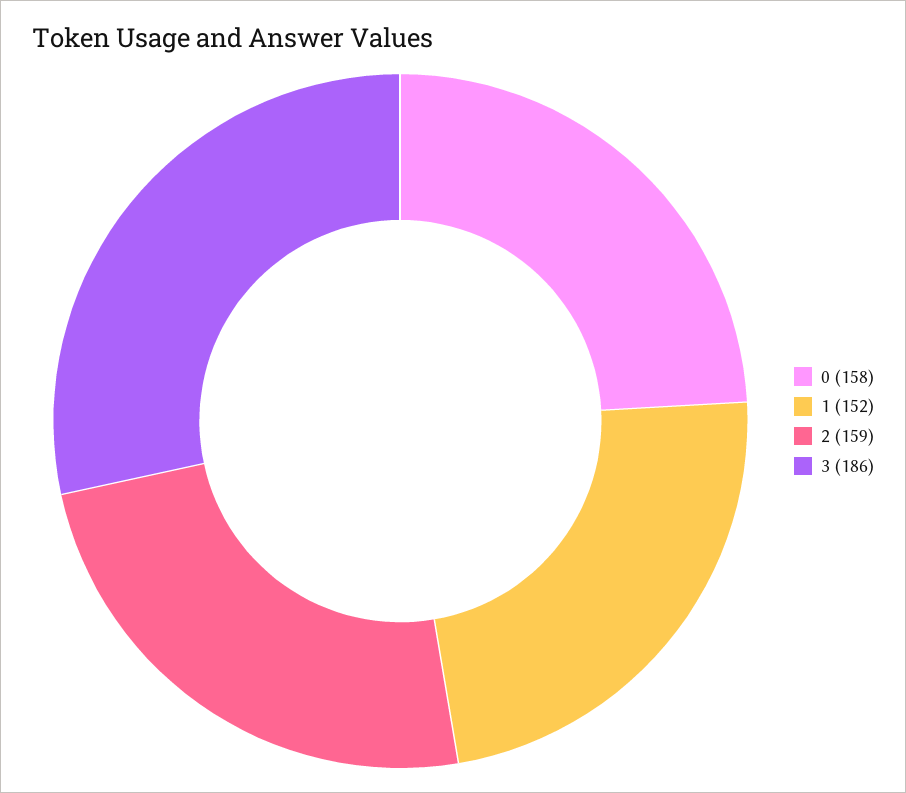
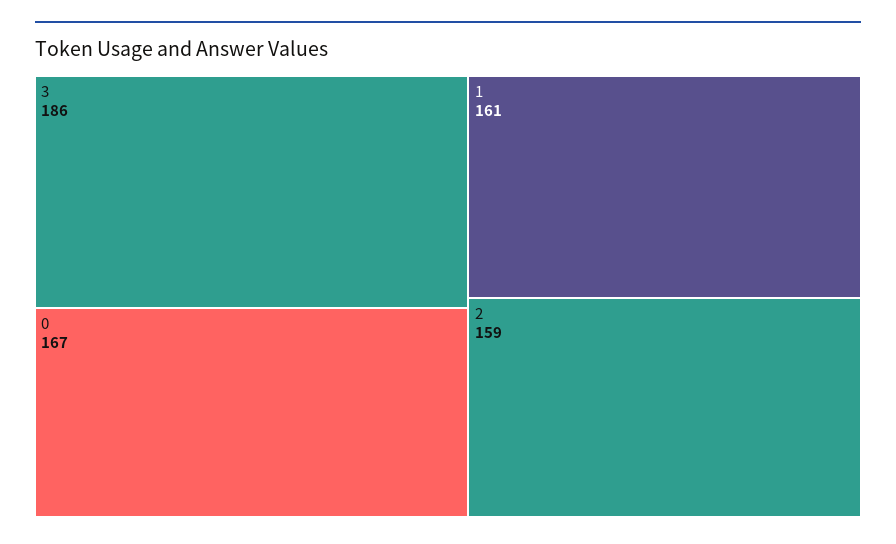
  {
-   "0": 158,
+   "0": 167,
-   "1": 152,
+   "1": 161,
    "2": 159,
    "3": 186
  }

